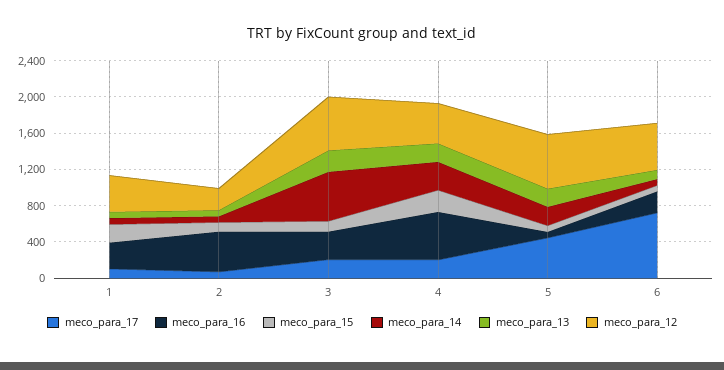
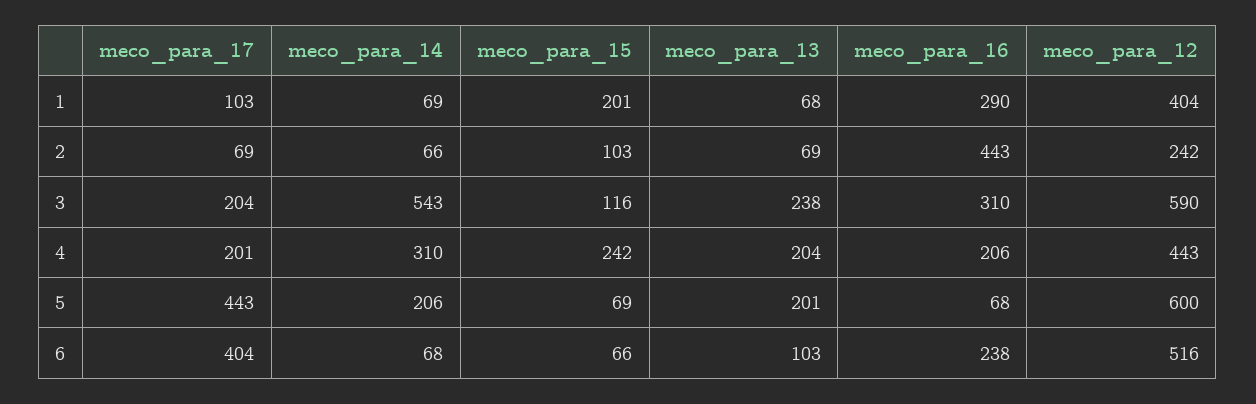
  {
    "meco_para_17": {
      "1": 103,
      "2": 69,
      "3": 204,
      "4": 201,
      "5": 443,
-     "6": 700
+     "6": 404
    },
    "meco_para_16": {
      "1": 290,
      "2": 443,
      "3": 310,
-     "4": 500,
+     "4": 206,
      "5": 68,
      "6": 238
    },
    "meco_para_15": {
      "1": 201,
      "2": 103,
      "3": 116,
      "4": 242,
      "5": 69,
      "6": 66
    },
    "meco_para_14": {
      "1": 69,
      "2": 66,
      "3": 543,
      "4": 310,
      "5": 206,
      "6": 68
    },
    "meco_para_13": {
      "1": 68,
      "2": 69,
      "3": 238,
      "4": 204,
      "5": 201,
      "6": 103
    },
    "meco_para_12": {
      "1": 404,
      "2": 242,
      "3": 590,
      "4": 443,
      "5": 600,
      "6": 516
    }
  }

